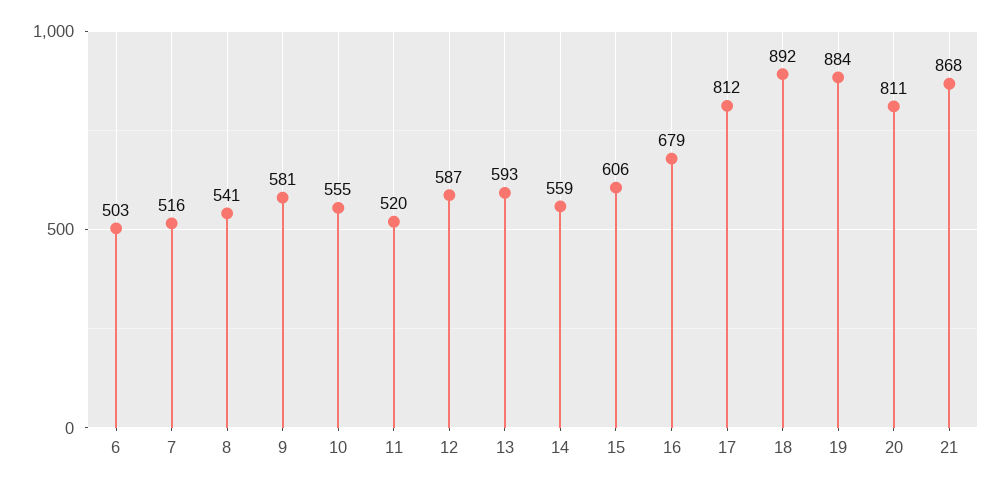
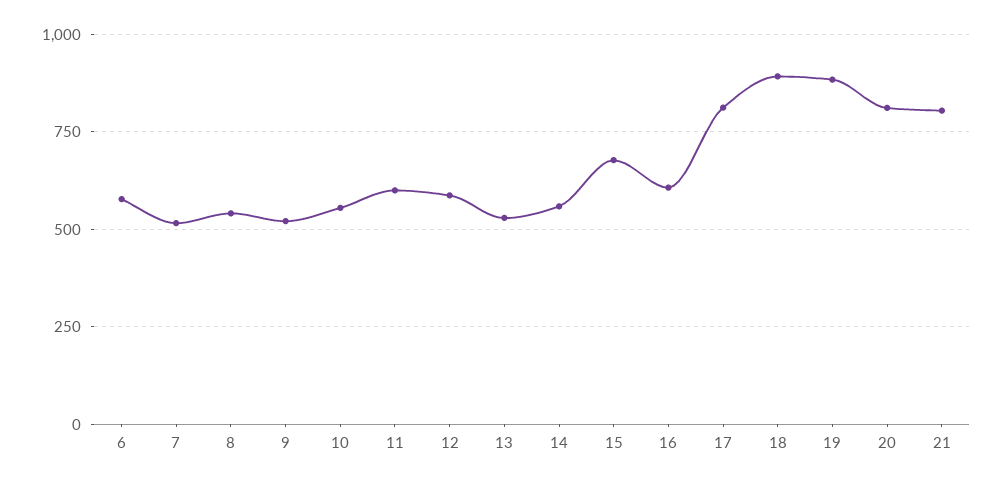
  {
-   "6": 503,
+   "6": 575,
    "7": 516,
    "8": 541,
-   "9": 581,
+   "9": 525,
    "10": 555,
-   "11": 520,
+   "11": 600,
    "12": 587,
-   "13": 593,
+   "13": 525,
    "14": 559,
-   "15": 606,
+   "15": 675,
-   "16": 679,
+   "16": 600,
    "17": 812,
    "18": 892,
    "19": 884,
    "20": 811,
-   "21": 868
+   "21": 800
  }

